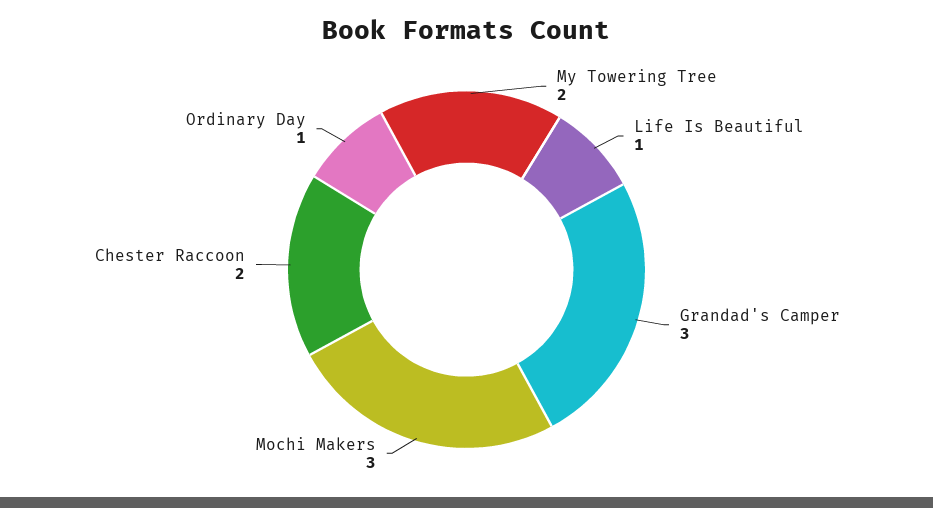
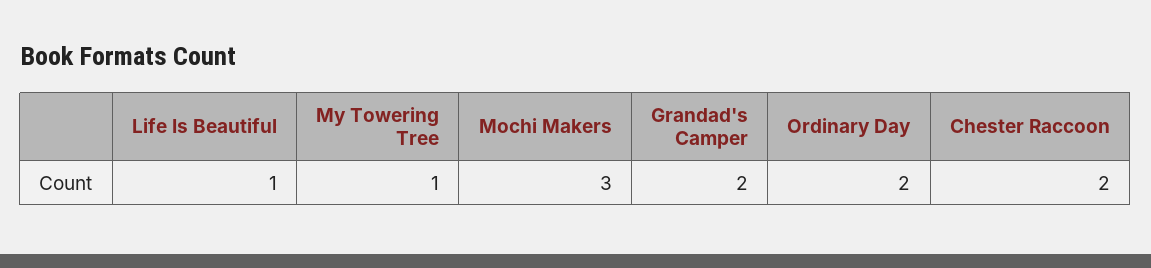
  {
-   "My Towering Tree": 2,
+   "My Towering Tree": 1,
    "Life Is Beautiful": 1,
-   "Grandad's Camper": 3,
+   "Grandad's Camper": 2,
    "Mochi Makers": 3,
    "Chester Raccoon": 2,
-   "Ordinary Day": 1
+   "Ordinary Day": 2
  }

